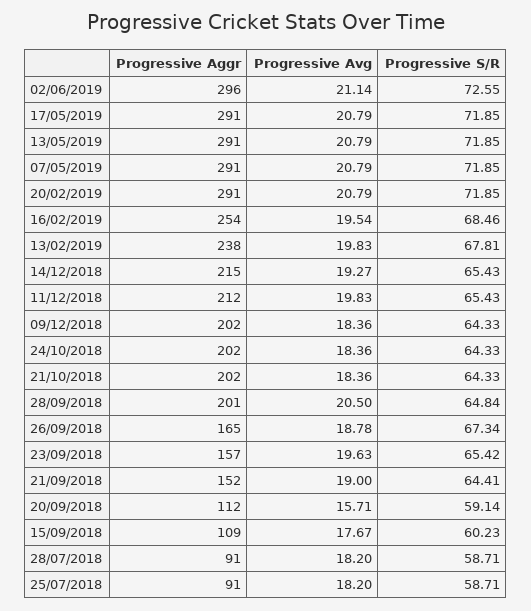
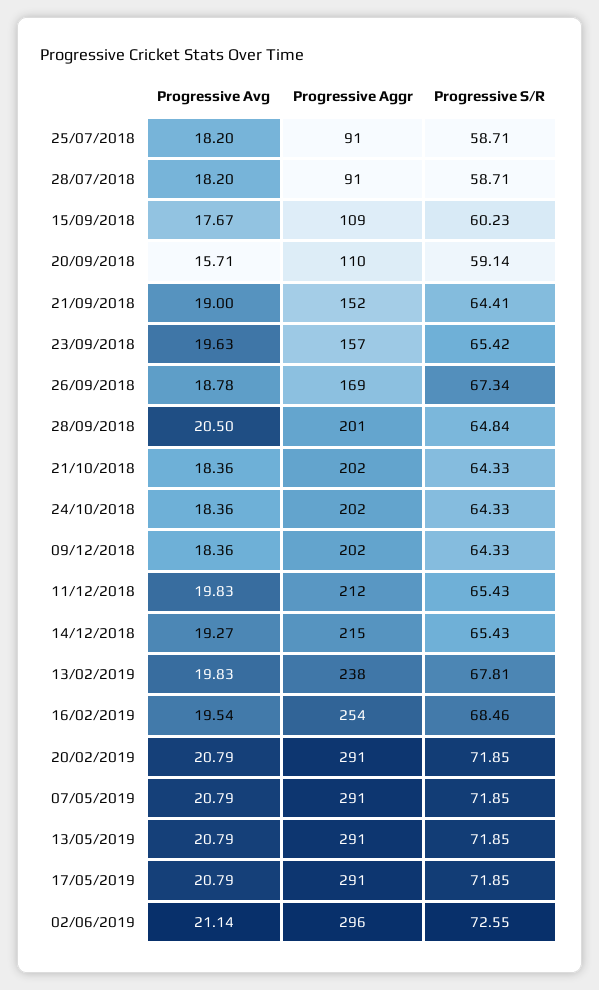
  {
    "Progressive Aggr": {
      "02/06/2019": 296,
      "17/05/2019": 291,
      "13/05/2019": 291,
      "07/05/2019": 291,
      "20/02/2019": 291,
      "16/02/2019": 254,
      "13/02/2019": 238,
      "14/12/2018": 215,
      "11/12/2018": 212,
      "09/12/2018": 202,
      "24/10/2018": 202,
      "21/10/2018": 202,
      "28/09/2018": 201,
-     "26/09/2018": 165,
+     "26/09/2018": 169,
      "23/09/2018": 157,
      "21/09/2018": 152,
-     "20/09/2018": 112,
+     "20/09/2018": 110,
      "15/09/2018": 109,
      "28/07/2018": 91,
      "25/07/2018": 91
    },
    "Progressive Avg": {
      "02/06/2019": 21.14,
      "17/05/2019": 20.79,
      "13/05/2019": 20.79,
      "07/05/2019": 20.79,
      "20/02/2019": 20.79,
      "16/02/2019": 19.54,
      "13/02/2019": 19.83,
      "14/12/2018": 19.27,
      "11/12/2018": 19.83,
      "09/12/2018": 18.36,
      "24/10/2018": 18.36,
      "21/10/2018": 18.36,
      "28/09/2018": 20.5,
      "26/09/2018": 18.78,
      "23/09/2018": 19.63,
      "21/09/2018": 19,
      "20/09/2018": 15.71,
      "15/09/2018": 17.67,
      "28/07/2018": 18.2,
      "25/07/2018": 18.2
    },
    "Progressive S/R": {
      "02/06/2019": 72.55,
      "17/05/2019": 71.85,
      "13/05/2019": 71.85,
      "07/05/2019": 71.85,
      "20/02/2019": 71.85,
      "16/02/2019": 68.46,
      "13/02/2019": 67.81,
      "14/12/2018": 65.43,
      "11/12/2018": 65.43,
      "09/12/2018": 64.33,
      "24/10/2018": 64.33,
      "21/10/2018": 64.33,
      "28/09/2018": 64.84,
      "26/09/2018": 67.34,
      "23/09/2018": 65.42,
      "21/09/2018": 64.41,
      "20/09/2018": 59.14,
      "15/09/2018": 60.23,
      "28/07/2018": 58.71,
      "25/07/2018": 58.71
    }
  }

